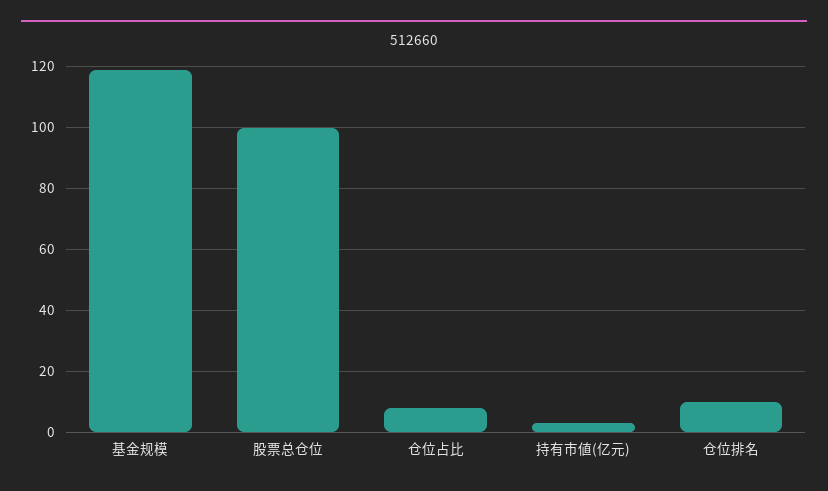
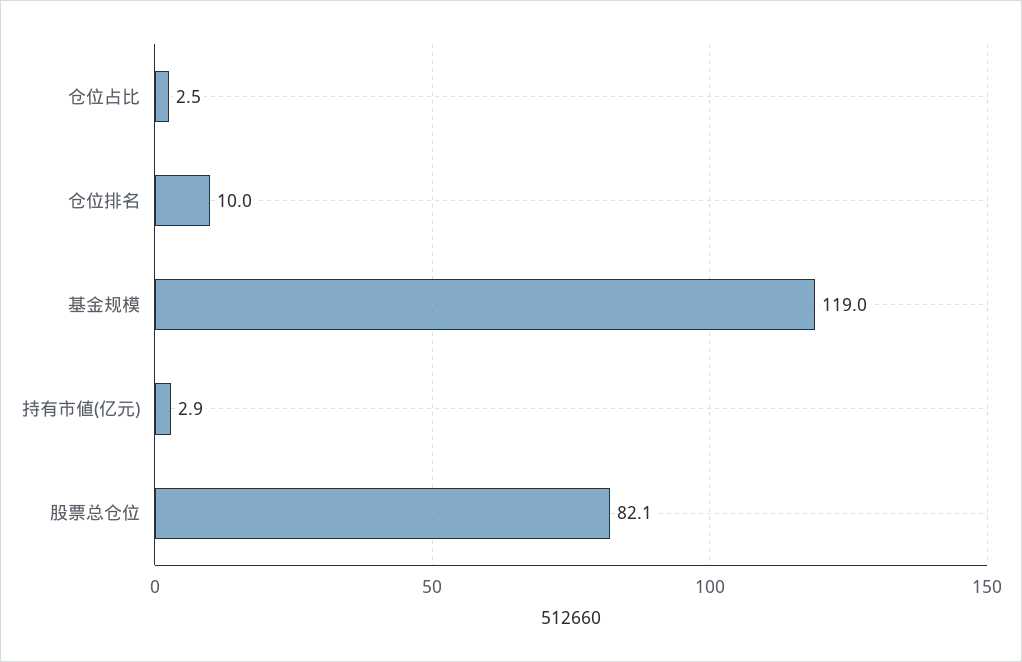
  {
    "基金规模": 119,
-   "股票总仓位": 100,
+   "股票总仓位": 82.1,
-   "仓位占比": 8,
+   "仓位占比": 2.5,
    "持有市値(亿元)": 2.9,
    "仓位排名": 10
  }

